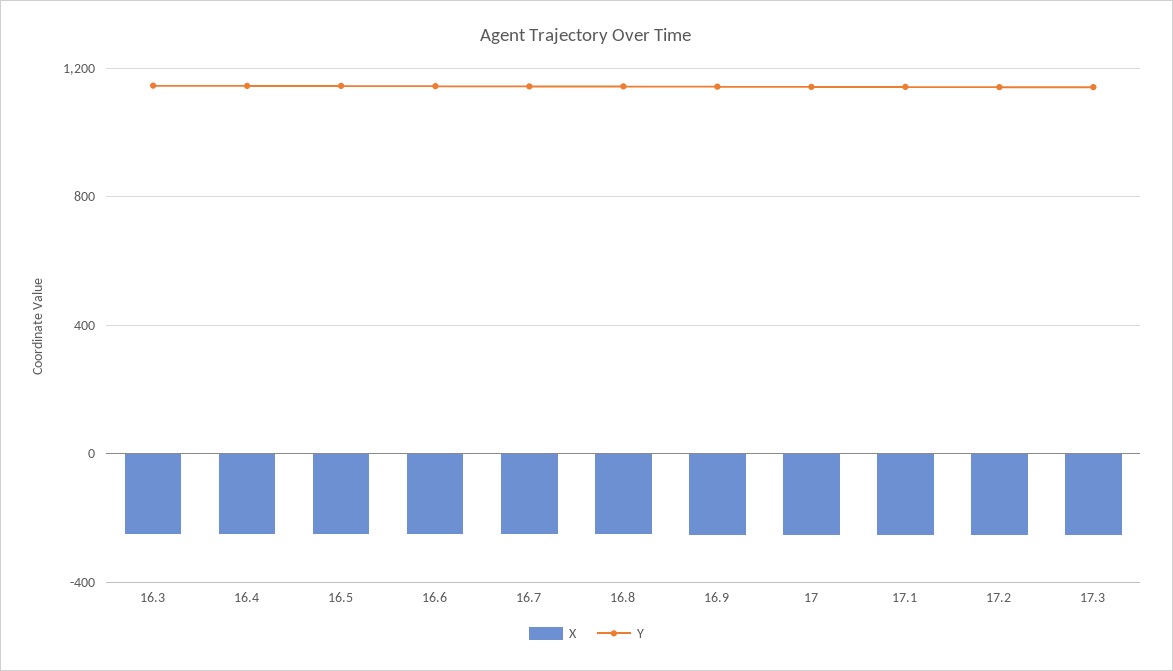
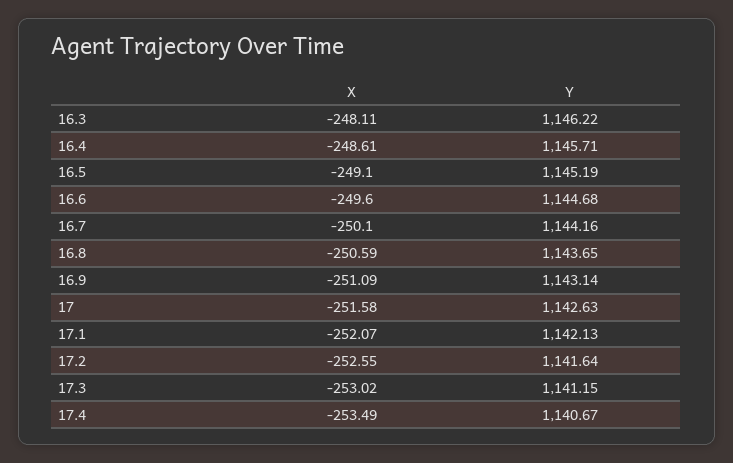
  {
    "X": {
      "16.3": -248.11,
      "16.4": -248.61,
      "16.5": -249.1,
      "16.6": -249.6,
      "16.7": -250.1,
      "16.8": -250.59,
      "16.9": -251.09,
      "17": -251.58,
      "17.1": -252.07,
      "17.2": -252.55,
-     "17.3": -253.02
+     "17.3": -253.02,
+     "17.4": -253.49
    },
    "Y": {
      "16.3": 1146.22,
      "16.4": 1145.71,
      "16.5": 1145.19,
      "16.6": 1144.68,
      "16.7": 1144.16,
      "16.8": 1143.65,
      "16.9": 1143.14,
      "17": 1142.63,
      "17.1": 1142.13,
      "17.2": 1141.64,
-     "17.3": 1141.15
+     "17.3": 1141.15,
+     "17.4": 1140.67
    }
  }

